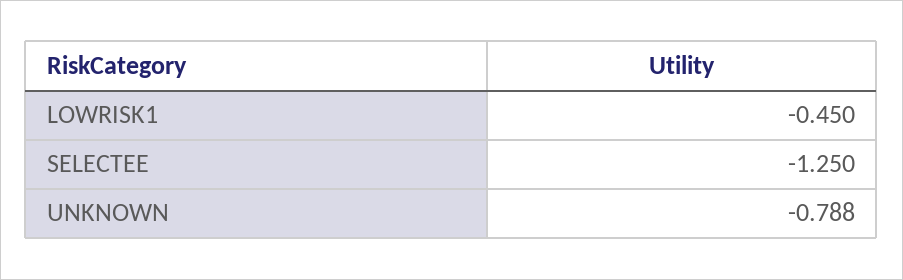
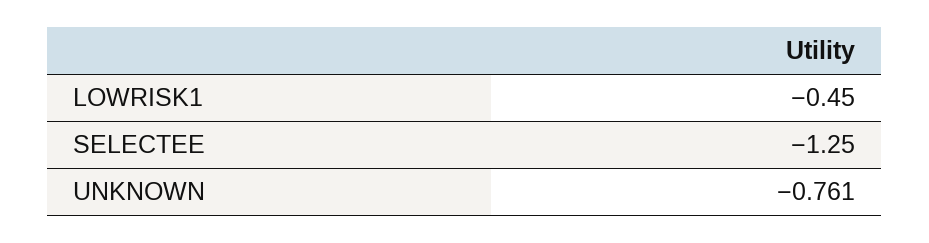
  {
    "LOWRISK1": -0.45,
    "SELECTEE": -1.25,
-   "UNKNOWN": -0.788
+   "UNKNOWN": -0.761
  }

